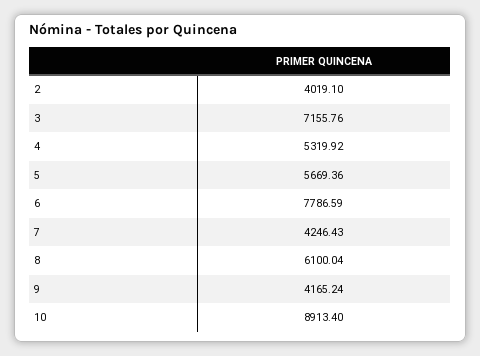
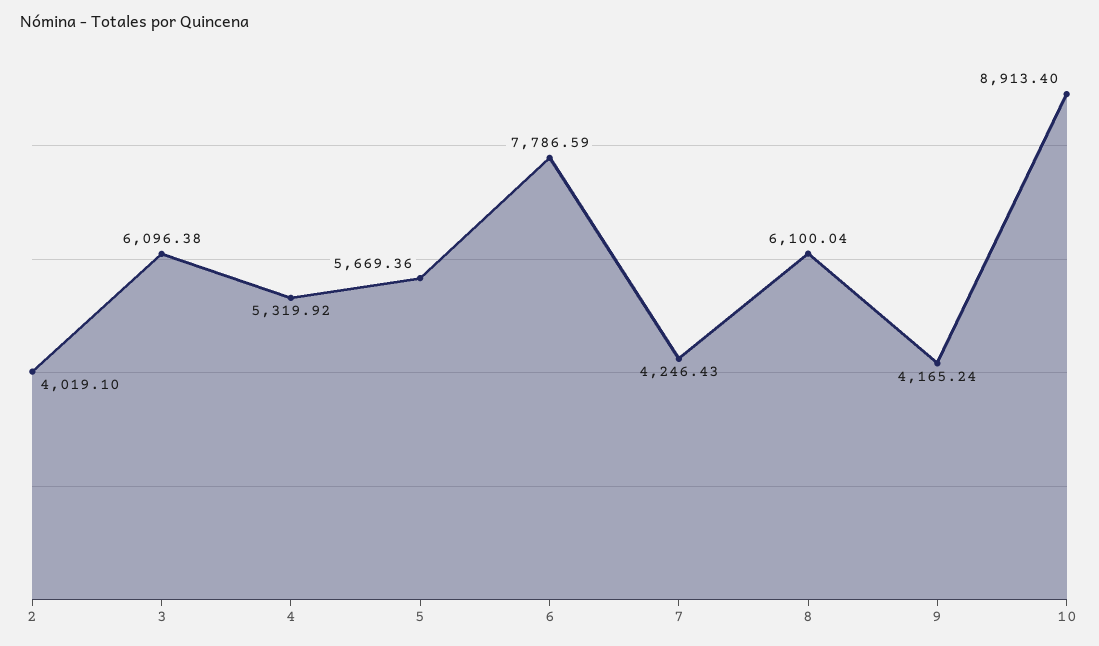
  {
    "2": 4019.1,
-   "3": 7155.76,
+   "3": 6096.38,
    "4": 5319.92,
    "5": 5669.36,
    "6": 7786.59,
    "7": 4246.43,
    "8": 6100.04,
    "9": 4165.24,
    "10": 8913.4
  }

